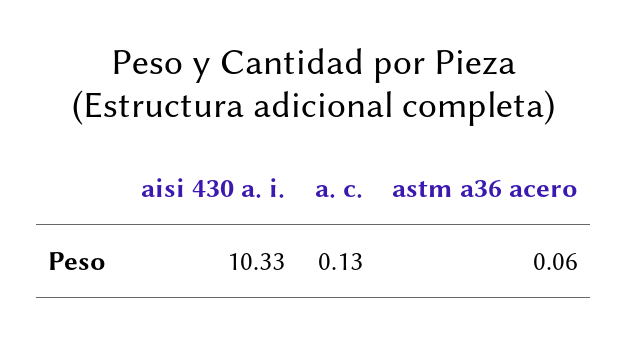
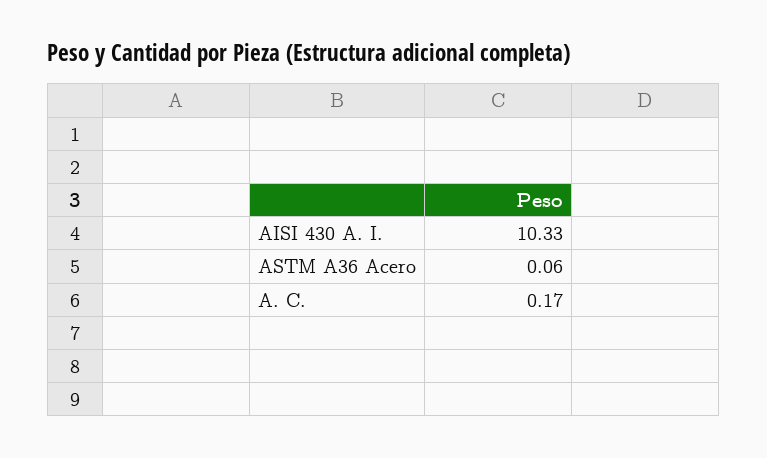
  {
    "aisi 430 a. i.": 10.33,
-   "a. c.": 0.13,
+   "a. c.": 0.17,
    "astm a36 acero": 0.06
  }

